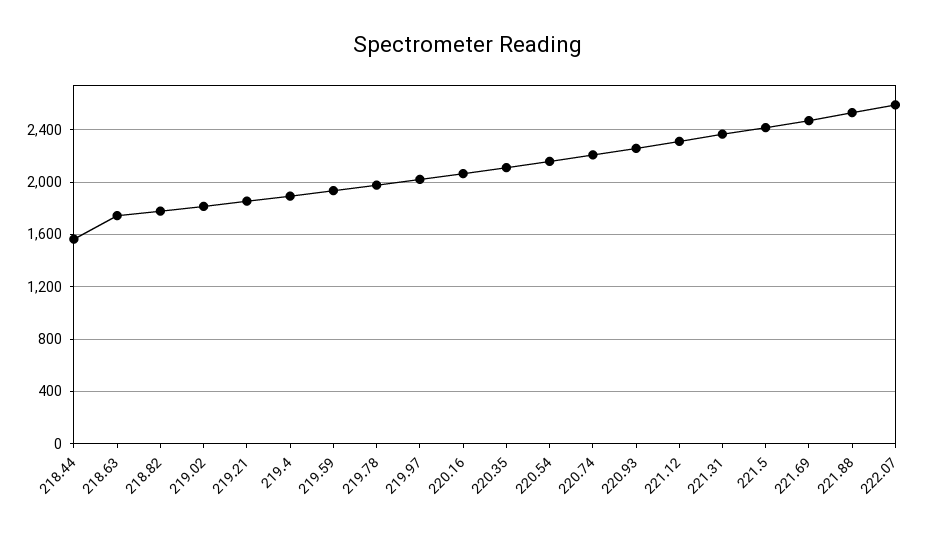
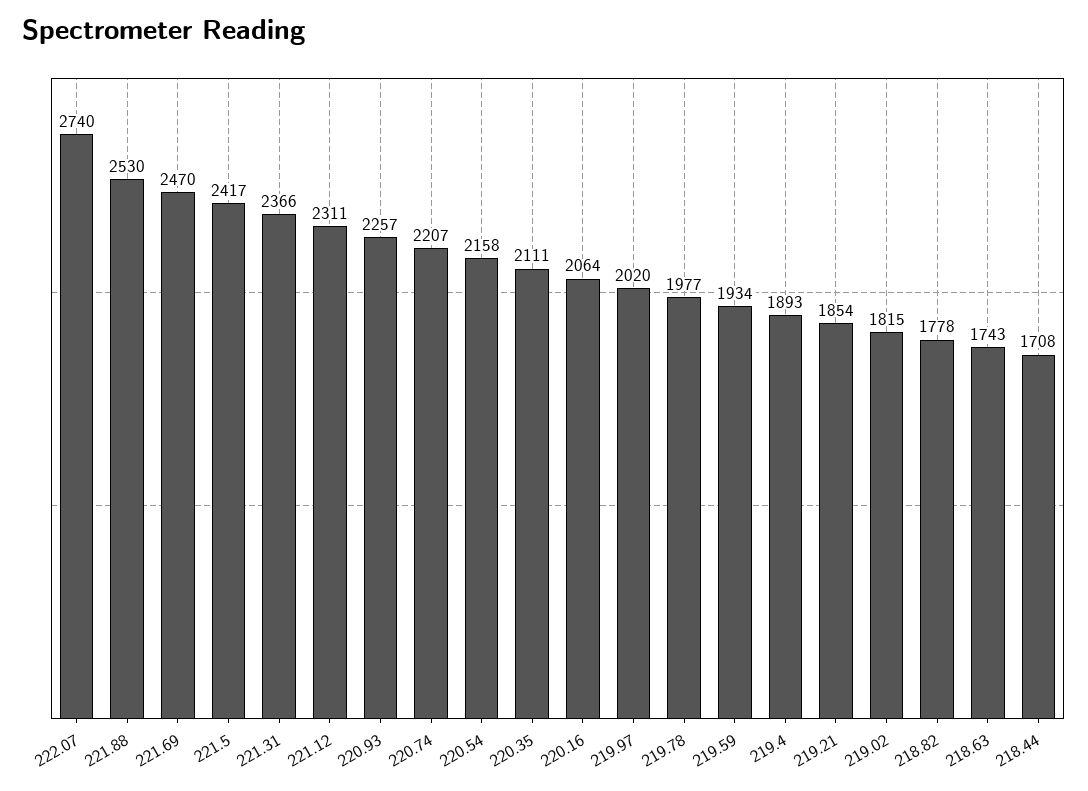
  {
-   "218.44": 1550,
+   "218.44": 1708,
    "218.63": 1743,
    "218.82": 1778,
    "219.02": 1815,
    "219.21": 1854,
    "219.4": 1893,
    "219.59": 1934,
    "219.78": 1977,
    "219.97": 2020,
    "220.16": 2064,
    "220.35": 2111,
    "220.54": 2158,
    "220.74": 2207,
    "220.93": 2257,
    "221.12": 2311,
    "221.31": 2366,
    "221.5": 2417,
    "221.69": 2470,
    "221.88": 2530,
-   "222.07": 2600
+   "222.07": 2740
  }

